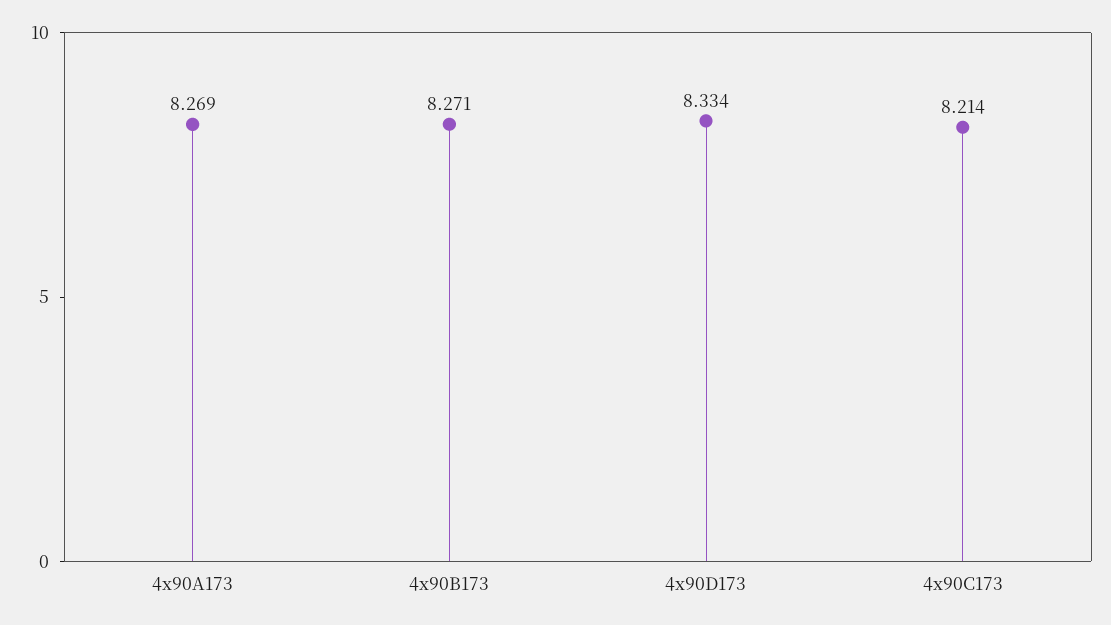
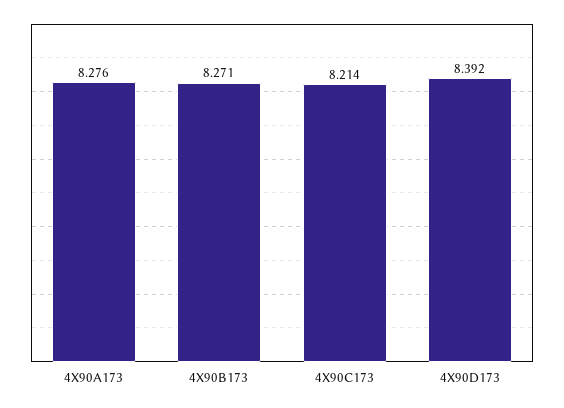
  {
-   "4x90A173": 8.269,
+   "4x90A173": 8.276,
    "4x90B173": 8.271,
-   "4x90D173": 8.334,
+   "4x90D173": 8.392,
    "4x90C173": 8.214
  }

